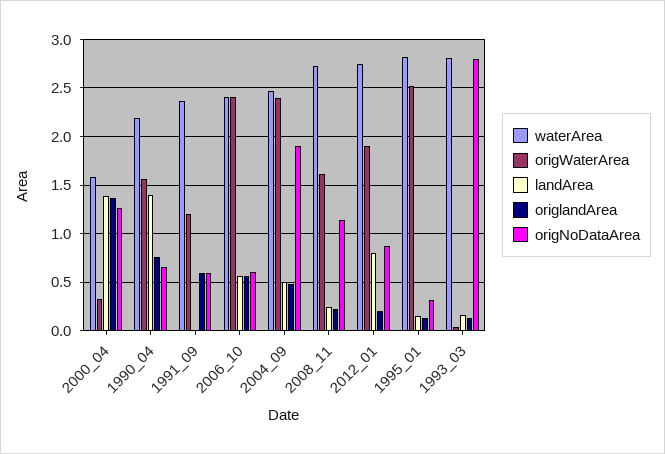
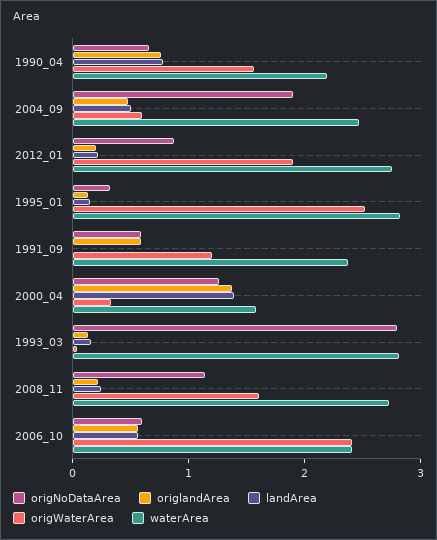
  {
    "waterArea": {
      "2000_04": 1.6,
      "1990_04": 2.2,
      "1991_09": 2.4,
      "2006_10": 2.4,
      "2004_09": 2.5,
      "2008_11": 2.7,
      "2012_01": 2.8,
      "1995_01": 2.8,
      "1993_03": 2.8
    },
    "origWaterArea": {
      "2000_04": 0.3,
      "1990_04": 1.6,
      "1991_09": 1.2,
      "2006_10": 2.4,
-     "2004_09": 2.4,
+     "2004_09": 0.6,
      "2008_11": 1.6,
      "2012_01": 1.9,
      "1995_01": 2.5,
      "1993_03": 0
    },
    "landArea": {
      "2000_04": 1.4,
-     "1990_04": 1.4,
+     "1990_04": 0.8,
      "1991_09": 0,
      "2006_10": 0.6,
      "2004_09": 0.5,
      "2008_11": 0.2,
-     "2012_01": 0.8,
+     "2012_01": 0.2,
      "1995_01": 0.2,
      "1993_03": 0.2
    },
    "origlandArea": {
      "2000_04": 1.4,
      "1990_04": 0.8,
      "1991_09": 0.6,
      "2006_10": 0.6,
      "2004_09": 0.5,
      "2008_11": 0.2,
      "2012_01": 0.2,
      "1995_01": 0.1,
      "1993_03": 0.1
    },
    "origNoDataArea": {
      "2000_04": 1.3,
      "1990_04": 0.7,
      "1991_09": 0.6,
      "2006_10": 0.6,
      "2004_09": 1.9,
      "2008_11": 1.1,
      "2012_01": 0.9,
      "1995_01": 0.3,
      "1993_03": 2.8
    }
  }

